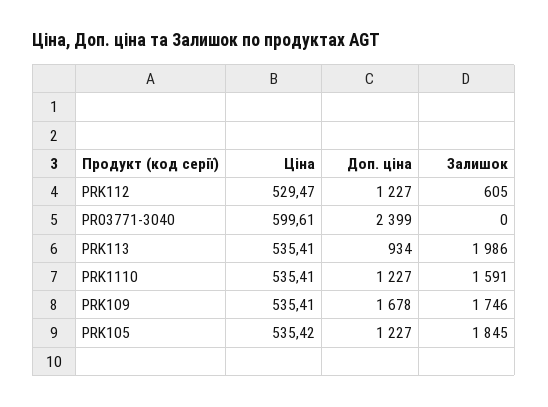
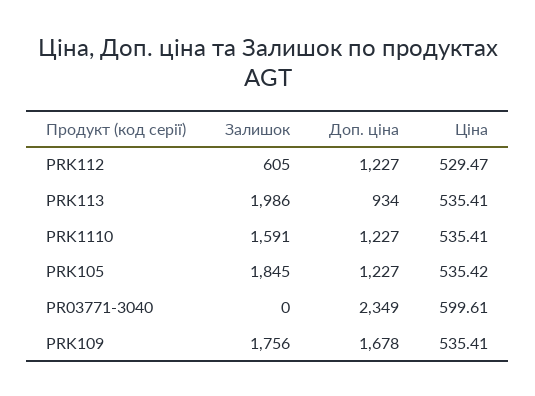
  {
    "Ціна": {
      "PRK112": 529.47,
      "PR03771-3040": 599.61,
      "PRK113": 535.41,
      "PRK1110": 535.41,
      "PRK109": 535.41,
      "PRK105": 535.42
    },
    "Доп. ціна": {
      "PRK112": 1227,
-     "PR03771-3040": 2399,
+     "PR03771-3040": 2349,
      "PRK113": 934,
      "PRK1110": 1227,
      "PRK109": 1678,
      "PRK105": 1227
    },
    "Залишок": {
      "PRK112": 605,
      "PR03771-3040": 0,
      "PRK113": 1986,
      "PRK1110": 1591,
-     "PRK109": 1746,
+     "PRK109": 1756,
      "PRK105": 1845
    }
  }

